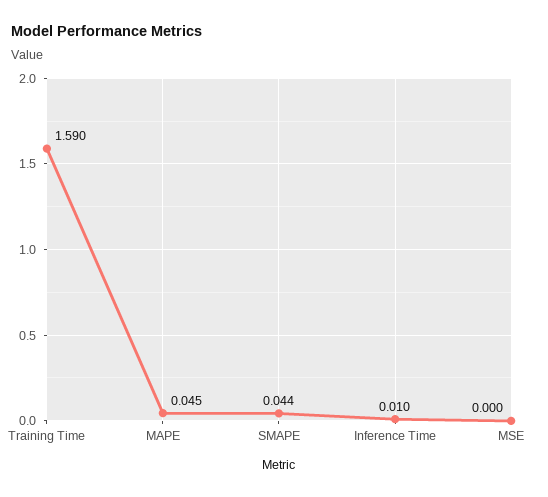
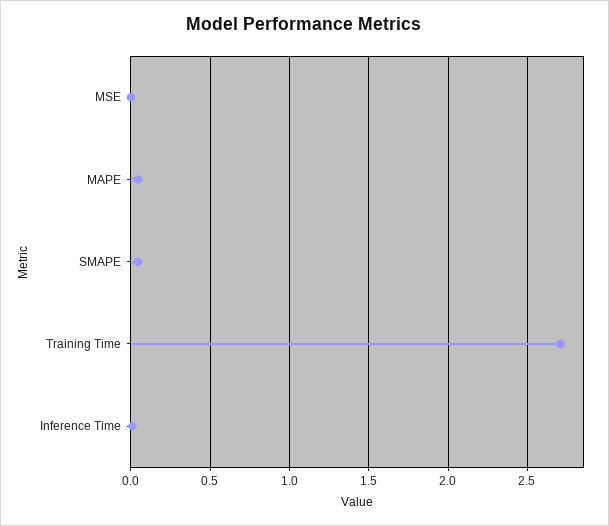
  {
-   "Training Time": 1.59,
+   "Training Time": 2.7,
    "MAPE": 0.045,
    "SMAPE": 0.044,
    "Inference Time": 0.01,
    "MSE": 0
  }

